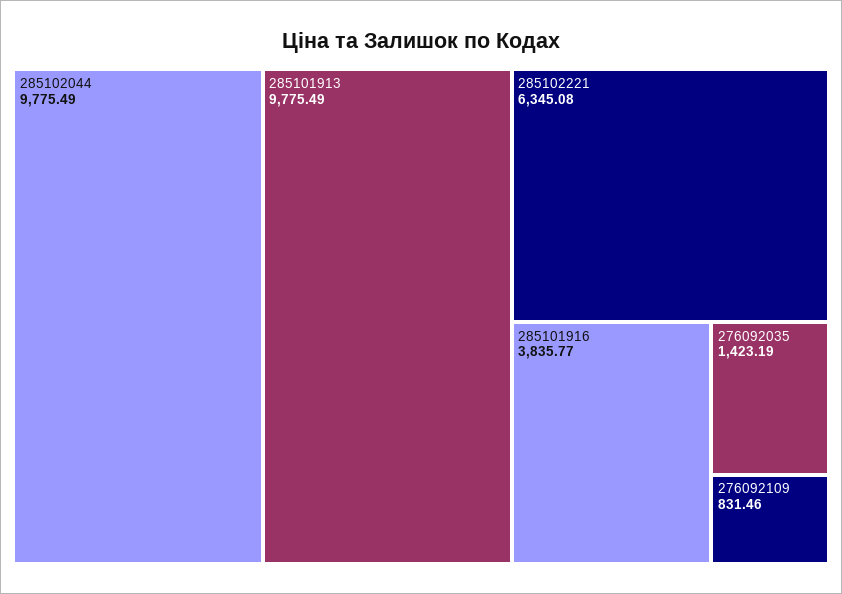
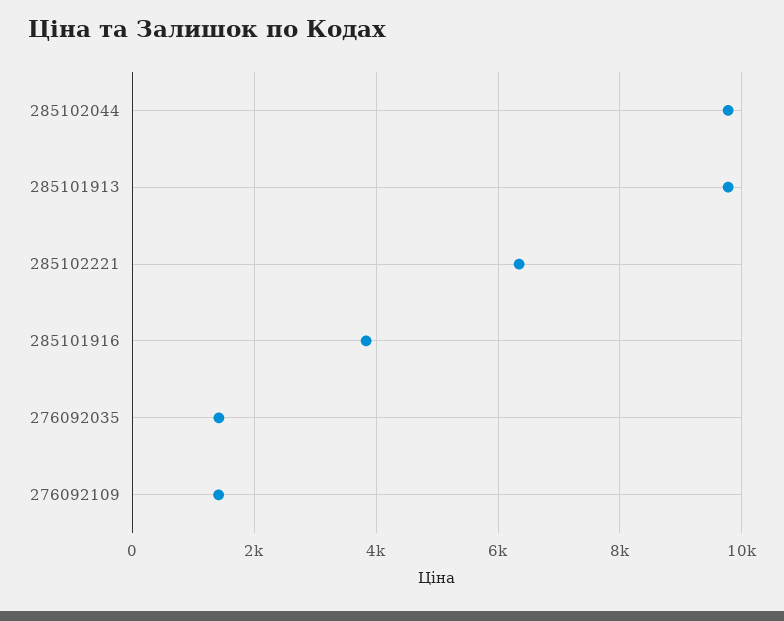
  {
    "285102044": 9775.49,
    "285101913": 9775.49,
    "285102221": 6345.08,
    "285101916": 3835.77,
    "276092035": 1423.19,
-   "276092109": 831.46
+   "276092109": 1400
  }

